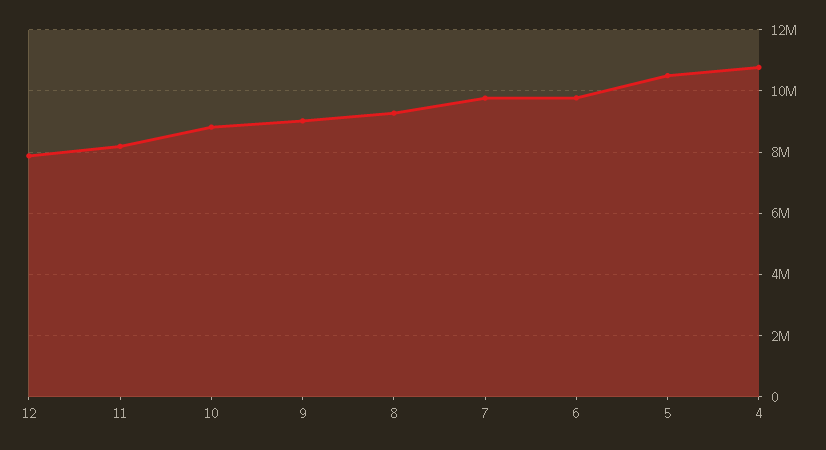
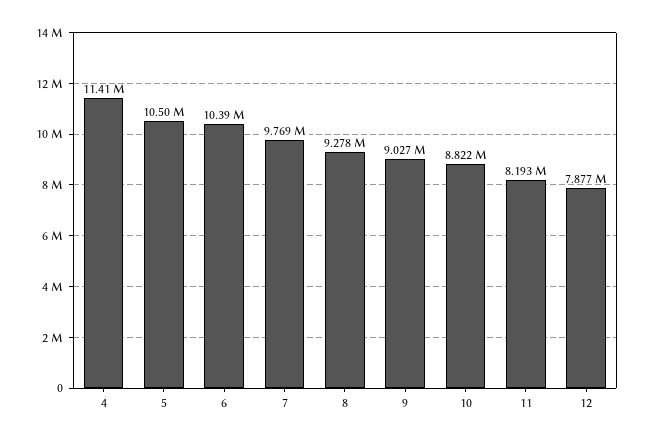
  {
    "12": 7877000,
    "11": 8193000,
    "10": 8822000,
    "9": 9027000,
    "8": 9278000,
    "7": 9769000,
-   "6": 9800000,
+   "6": 10390000,
    "5": 10500000,
-   "4": 10800000
+   "4": 11410000
  }

